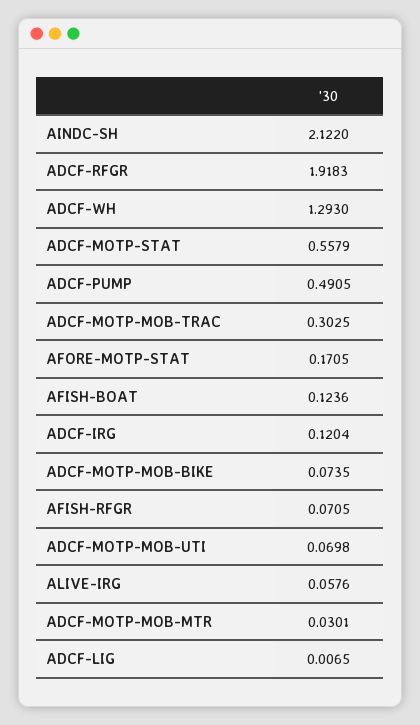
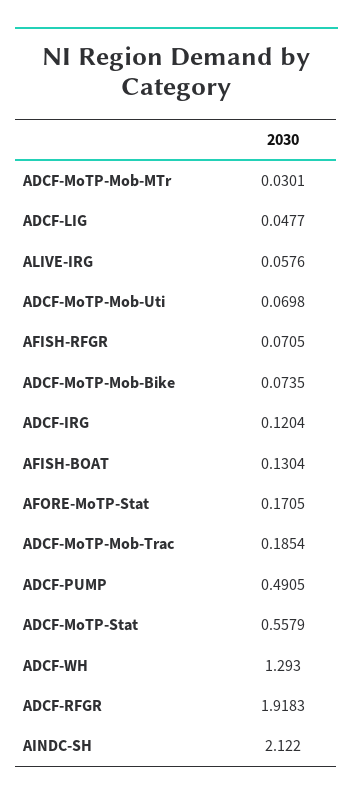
  {
    "AINDC-SH": 2.122,
    "ADCF-RFGR": 1.9183,
    "ADCF-WH": 1.293,
    "ADCF-MOTP-STAT": 0.5579,
    "ADCF-PUMP": 0.4905,
-   "ADCF-MOTP-MOB-TRAC": 0.3025,
+   "ADCF-MOTP-MOB-TRAC": 0.1854,
    "AFORE-MOTP-STAT": 0.1705,
-   "AFISH-BOAT": 0.1236,
+   "AFISH-BOAT": 0.1304,
    "ADCF-IRG": 0.1204,
    "ADCF-MOTP-MOB-BIKE": 0.0735,
    "AFISH-RFGR": 0.0705,
    "ADCF-MOTP-MOB-UTI": 0.0698,
    "ALIVE-IRG": 0.0576,
    "ADCF-MOTP-MOB-MTR": 0.0301,
-   "ADCF-LIG": 0.0065
+   "ADCF-LIG": 0.0477
  }

